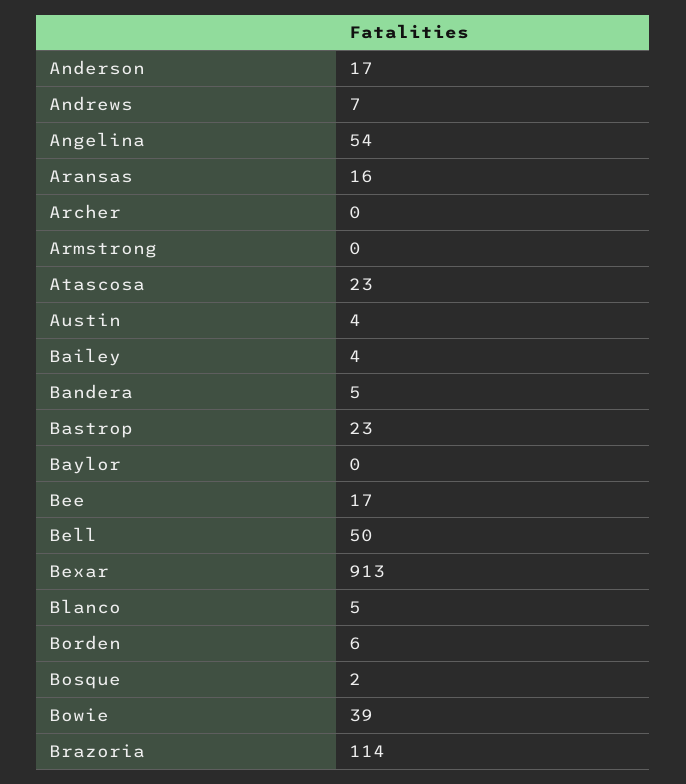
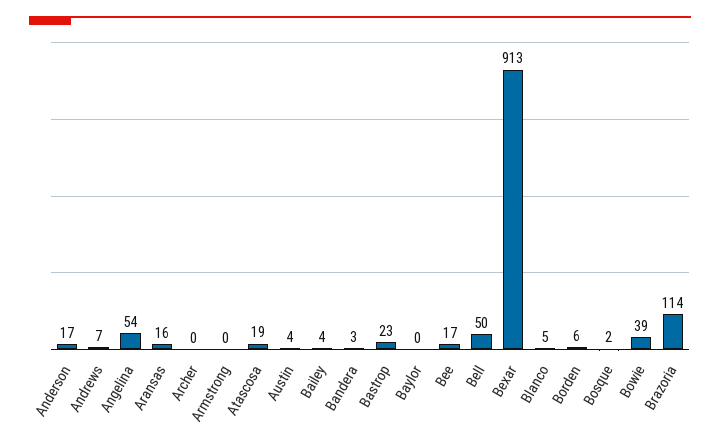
  {
    "Anderson": 17,
    "Andrews": 7,
    "Angelina": 54,
    "Aransas": 16,
    "Archer": 0,
    "Armstrong": 0,
-   "Atascosa": 23,
+   "Atascosa": 19,
    "Austin": 4,
    "Bailey": 4,
-   "Bandera": 5,
+   "Bandera": 3,
    "Bastrop": 23,
    "Baylor": 0,
    "Bee": 17,
    "Bell": 50,
    "Bexar": 913,
    "Blanco": 5,
    "Borden": 6,
    "Bosque": 2,
    "Bowie": 39,
    "Brazoria": 114
  }

